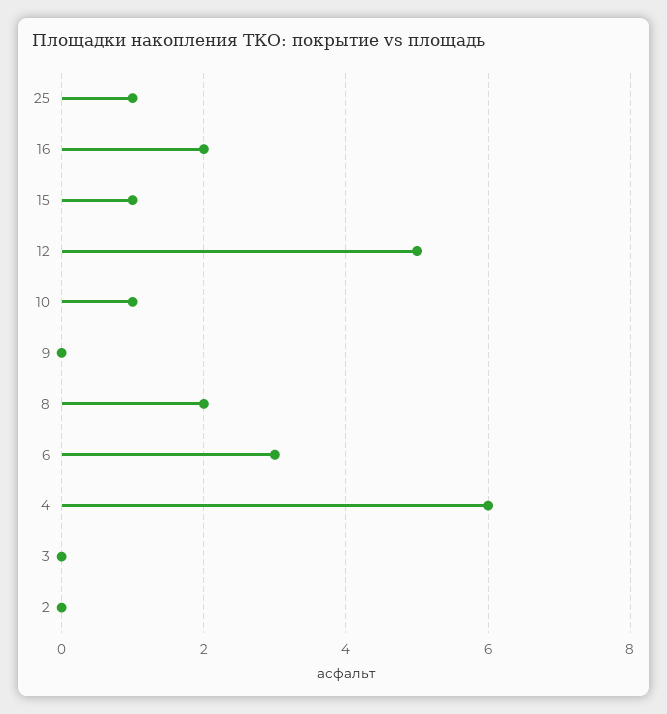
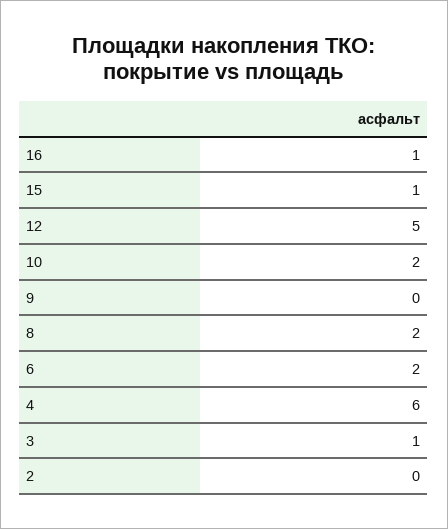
  {
-   "25": 1,
-   "16": 2,
+   "16": 1,
    "15": 1,
    "12": 5,
-   "10": 1,
+   "10": 2,
    "9": 0,
    "8": 2,
-   "6": 3,
+   "6": 2,
    "4": 6,
-   "3": 0,
+   "3": 1,
    "2": 0
  }

